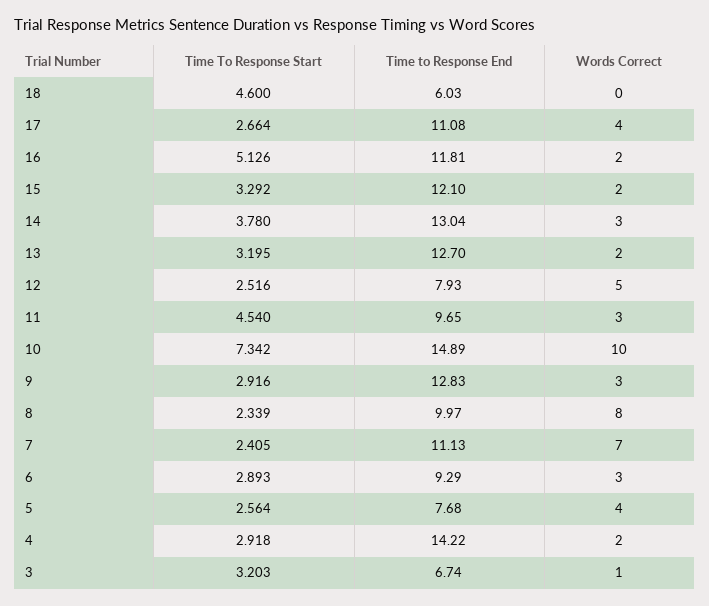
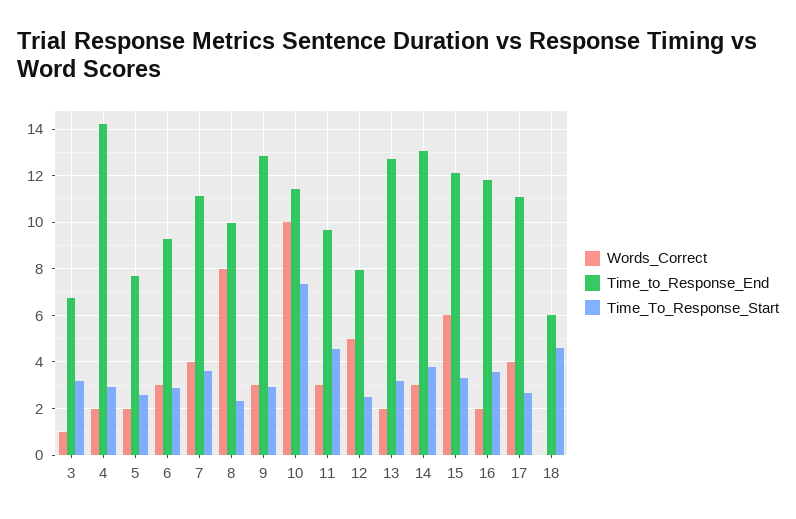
  {
    "Time To Response Start": {
      "18": 4.6,
      "17": 2.664,
-     "16": 5.126,
+     "16": 3.5,
      "15": 3.292,
      "14": 3.78,
      "13": 3.195,
      "12": 2.516,
      "11": 4.54,
      "10": 7.342,
      "9": 2.916,
      "8": 2.339,
-     "7": 2.405,
+     "7": 3.5,
      "6": 2.893,
      "5": 2.564,
      "4": 2.918,
      "3": 3.203
    },
    "Time to Response End": {
      "18": 6.03,
      "17": 11.08,
      "16": 11.81,
      "15": 12.1,
      "14": 13.04,
      "13": 12.7,
      "12": 7.93,
      "11": 9.65,
-     "10": 14.89,
+     "10": 11.5,
      "9": 12.83,
      "8": 9.97,
      "7": 11.13,
      "6": 9.29,
      "5": 7.68,
      "4": 14.22,
      "3": 6.74
    },
    "Words Correct": {
      "18": 0,
      "17": 4,
      "16": 2,
-     "15": 2,
+     "15": 6,
      "14": 3,
      "13": 2,
      "12": 5,
      "11": 3,
      "10": 10,
      "9": 3,
      "8": 8,
-     "7": 7,
+     "7": 4,
      "6": 3,
-     "5": 4,
+     "5": 2,
      "4": 2,
      "3": 1
    }
  }

